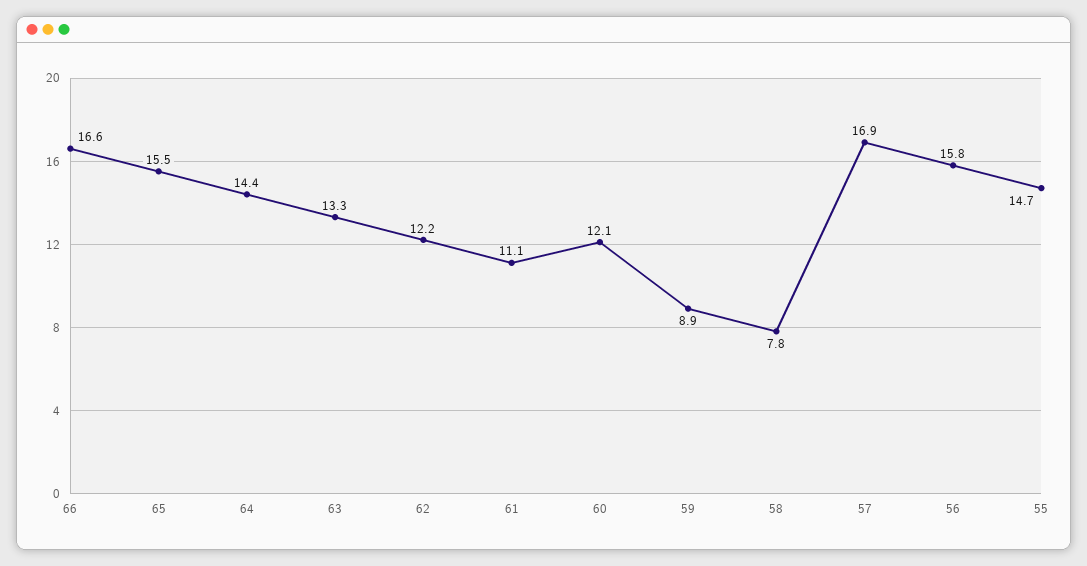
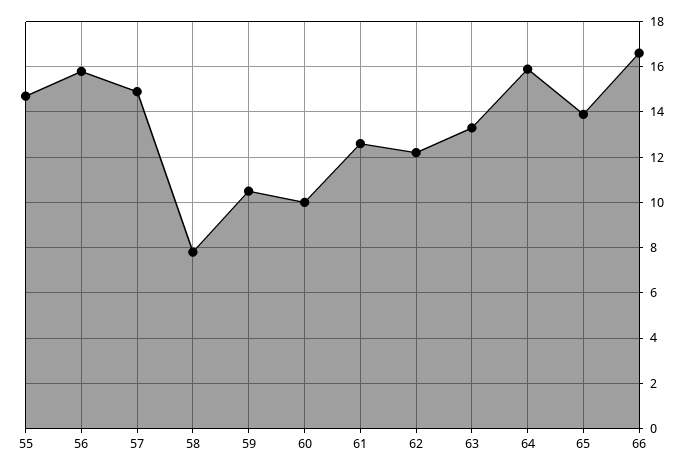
  {
    "66": 16.6,
-   "65": 15.5,
+   "65": 14,
-   "64": 14.4,
+   "64": 16,
    "63": 13.3,
    "62": 12.2,
-   "61": 11.1,
+   "61": 12.5,
-   "60": 12.1,
+   "60": 10,
-   "59": 8.9,
+   "59": 10.5,
    "58": 7.8,
-   "57": 16.9,
+   "57": 15,
    "56": 15.8,
    "55": 14.7
  }

